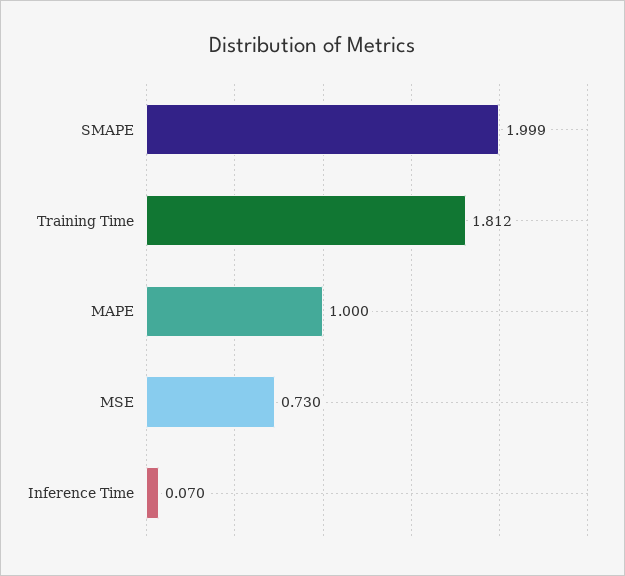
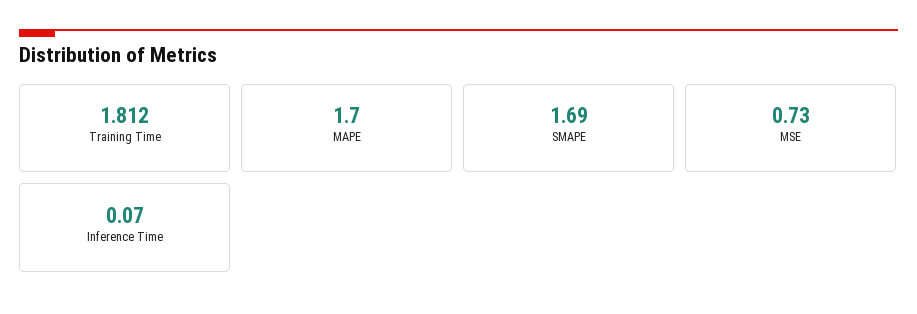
  {
-   "SMAPE": 1.999,
+   "SMAPE": 1.69,
    "Training Time": 1.812,
-   "MAPE": 1,
+   "MAPE": 1.7,
    "MSE": 0.73,
    "Inference Time": 0.07
  }

